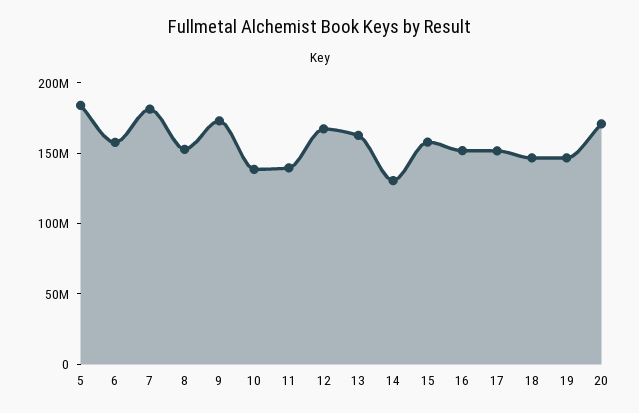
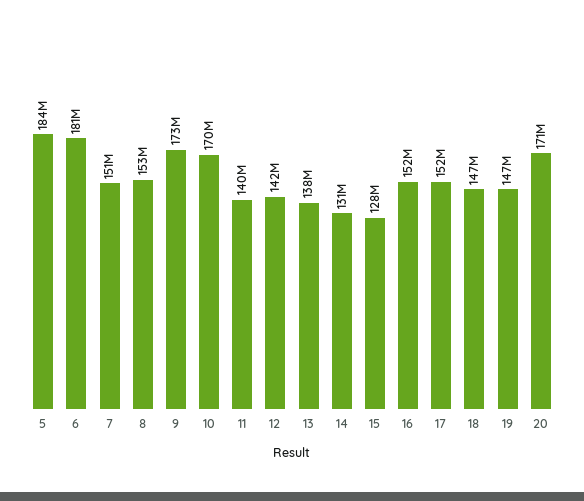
  {
    "5": 184000000,
-   "6": 160000000,
+   "6": 181000000,
-   "7": 180000000,
+   "7": 151000000,
    "8": 153000000,
    "9": 173000000,
-   "10": 140000000,
+   "10": 170000000,
    "11": 140000000,
-   "12": 170000000,
+   "12": 142000000,
-   "13": 160000000,
+   "13": 138000000,
    "14": 131000000,
-   "15": 160000000,
+   "15": 128000000,
    "16": 152000000,
    "17": 152000000,
    "18": 147000000,
    "19": 147000000,
    "20": 171000000
  }

